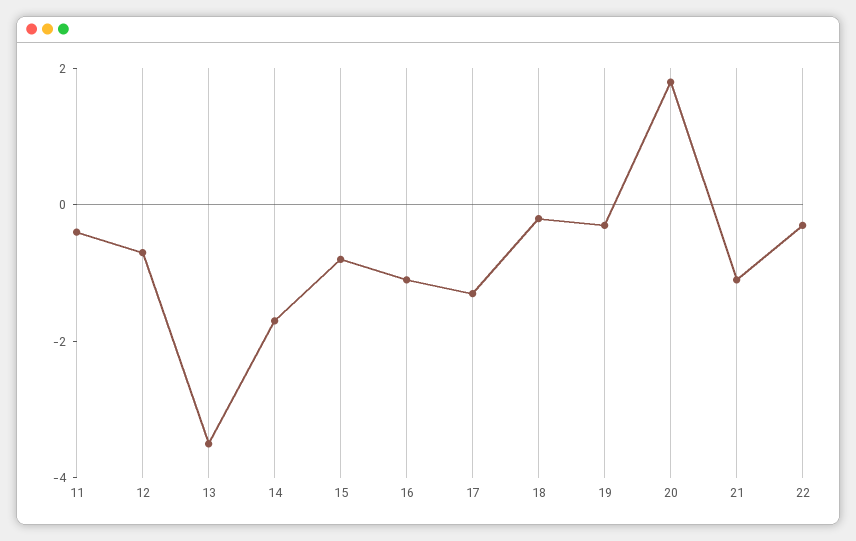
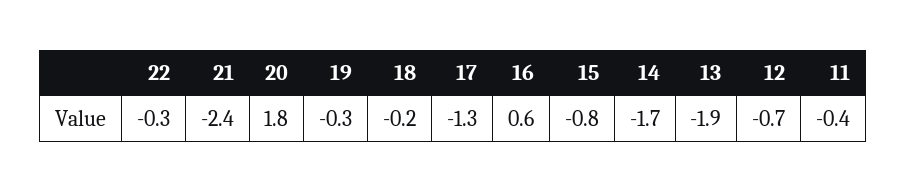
  {
    "11": -0.4,
    "12": -0.7,
-   "13": -3.5,
+   "13": -1.9,
    "14": -1.7,
    "15": -0.8,
-   "16": -1,
+   "16": 0.6,
    "17": -1.3,
    "18": -0.2,
    "19": -0.3,
    "20": 1.8,
-   "21": -1,
+   "21": -2.4,
    "22": -0.3
  }

